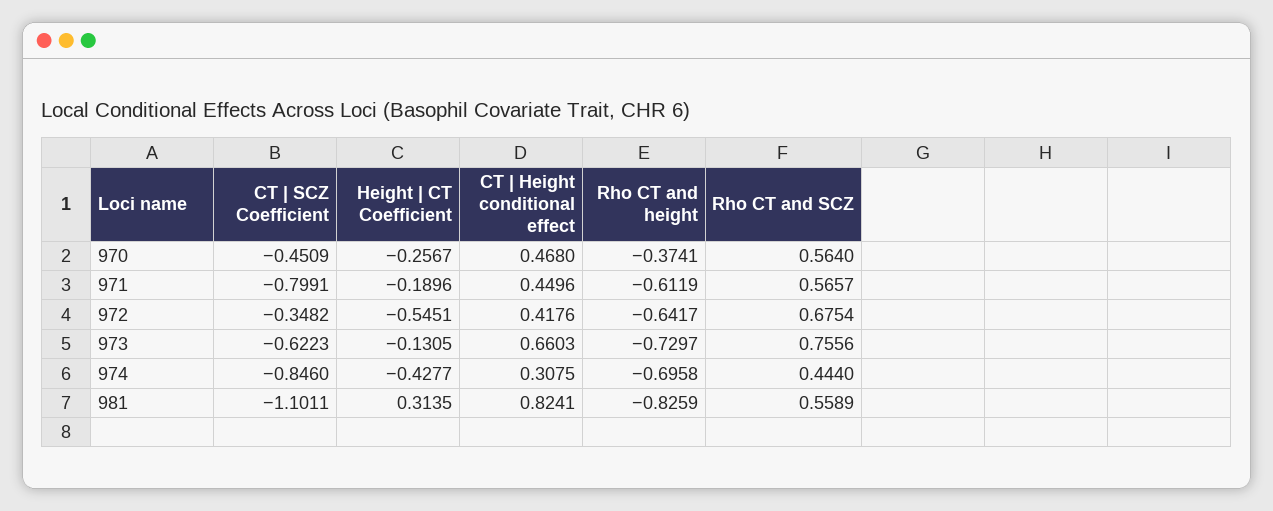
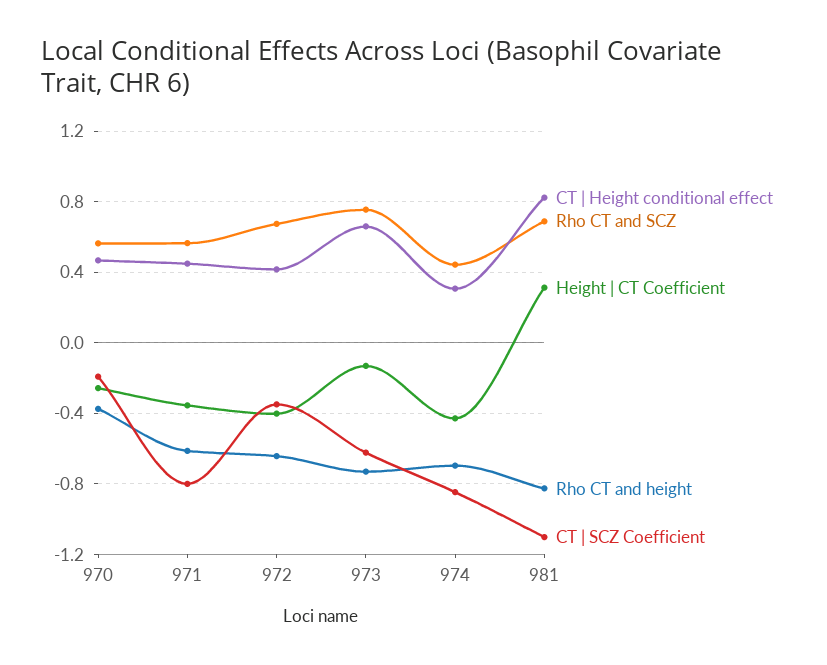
  {
    "CT | SCZ Coefficient": {
-     "970": -0.4509,
+     "970": -0.2,
      "971": -0.7991,
      "972": -0.3482,
      "973": -0.6223,
      "974": -0.846,
      "981": -1.1011
    },
    "Height | CT Coefficient": {
      "970": -0.2567,
-     "971": -0.1896,
+     "971": -0.35,
-     "972": -0.5451,
+     "972": -0.4,
      "973": -0.1305,
      "974": -0.4277,
      "981": 0.3135
    },
    "CT | Height conditional effect": {
      "970": 0.468,
      "971": 0.4496,
      "972": 0.4176,
      "973": 0.6603,
      "974": 0.3075,
      "981": 0.8241
    },
    "Rho CT and height": {
      "970": -0.3741,
      "971": -0.6119,
      "972": -0.6417,
      "973": -0.7297,
      "974": -0.6958,
      "981": -0.8259
    },
    "Rho CT and SCZ": {
      "970": 0.564,
      "971": 0.5657,
      "972": 0.6754,
      "973": 0.7556,
      "974": 0.444,
-     "981": 0.5589
+     "981": 0.7
    }
  }

